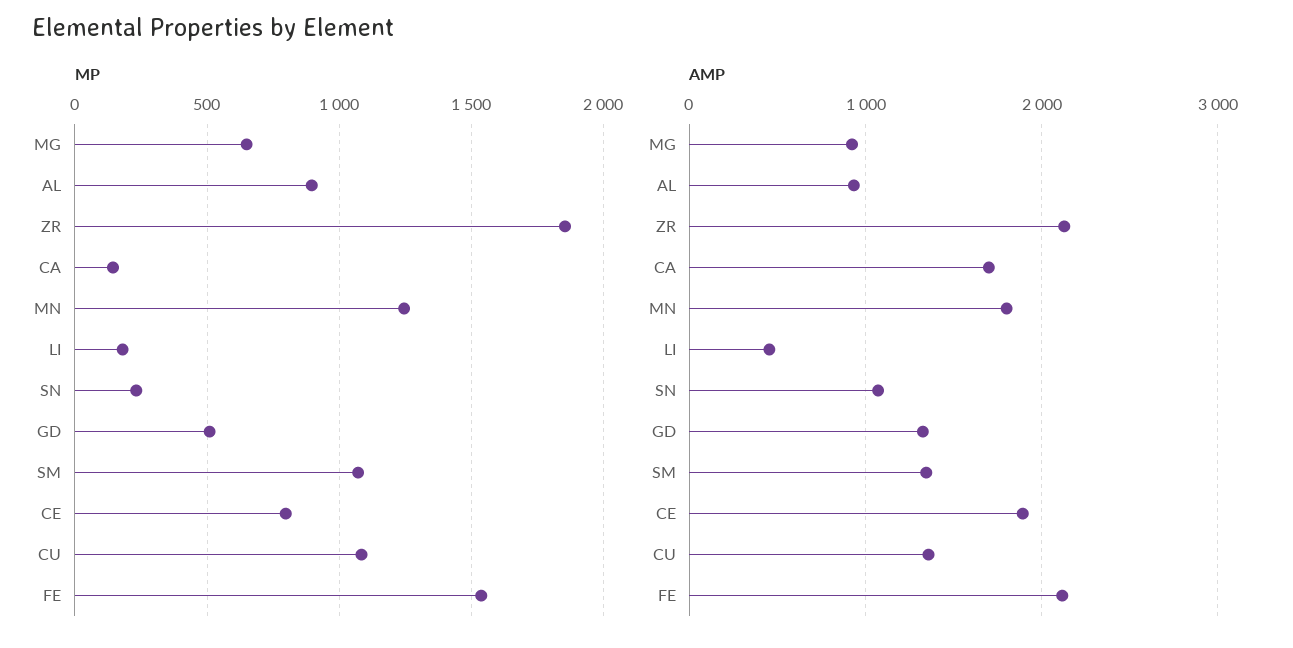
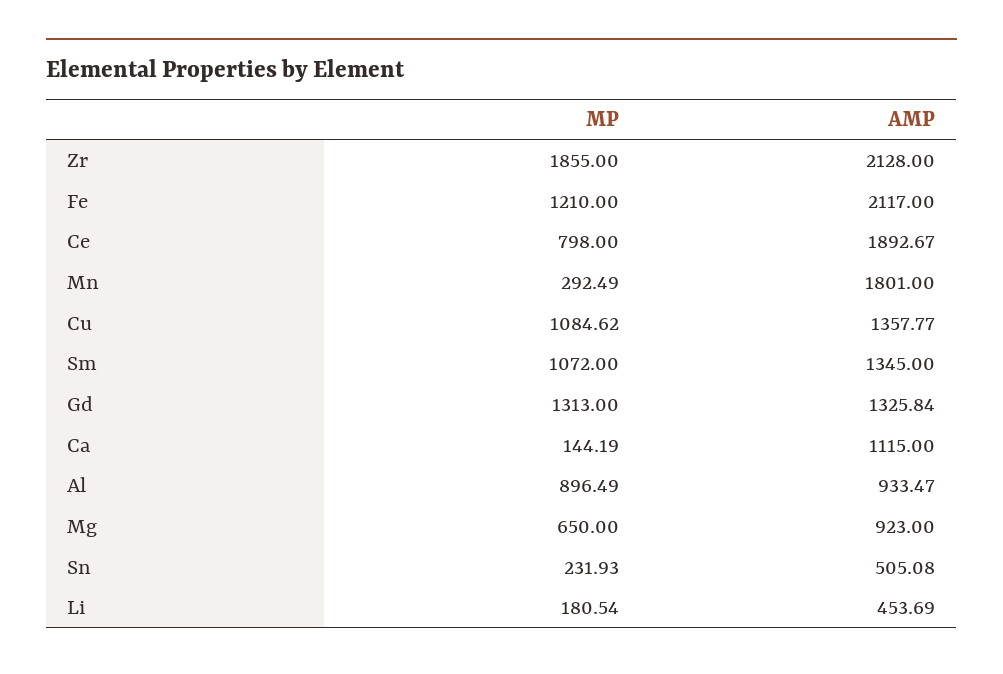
  {
    "MP": {
      "MG": 650,
      "AL": 896.49,
      "ZR": 1855,
      "CA": 144.19,
-     "MN": 1250,
+     "MN": 292.49,
      "LI": 180.54,
      "SN": 231.93,
-     "GD": 500,
+     "GD": 1313,
      "SM": 1072,
      "CE": 798,
      "CU": 1084.62,
-     "FE": 1550
+     "FE": 1210
    },
    "AMP": {
      "MG": 923,
      "AL": 933.47,
      "ZR": 2128,
-     "CA": 1700,
+     "CA": 1115,
      "MN": 1801,
      "LI": 453.69,
-     "SN": 1100,
+     "SN": 505.08,
      "GD": 1325.84,
      "SM": 1345,
      "CE": 1892.67,
      "CU": 1357.77,
      "FE": 2117
    }
  }

